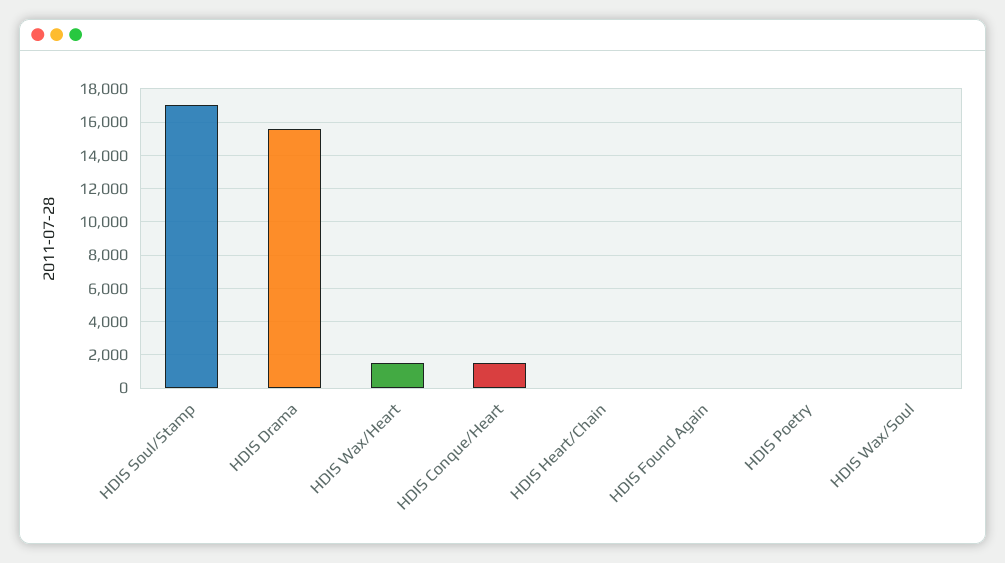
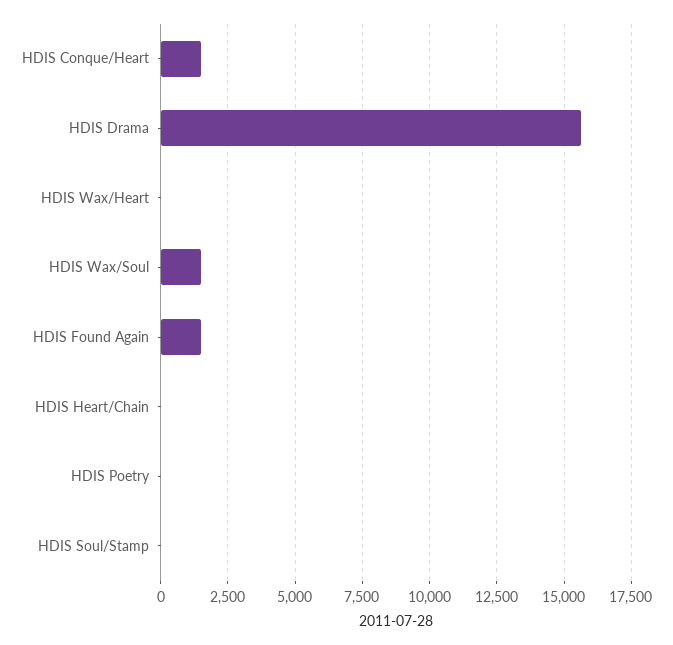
  {
-   "HDIS Soul/Stamp": 17000,
+   "HDIS Soul/Stamp": 0,
    "HDIS Drama": 15500,
-   "HDIS Wax/Heart": 1500,
+   "HDIS Wax/Heart": 0,
    "HDIS Conque/Heart": 1500,
    "HDIS Heart/Chain": 0,
-   "HDIS Found Again": 0,
+   "HDIS Found Again": 1500,
    "HDIS Poetry": 0,
-   "HDIS Wax/Soul": 0
+   "HDIS Wax/Soul": 1500
  }

